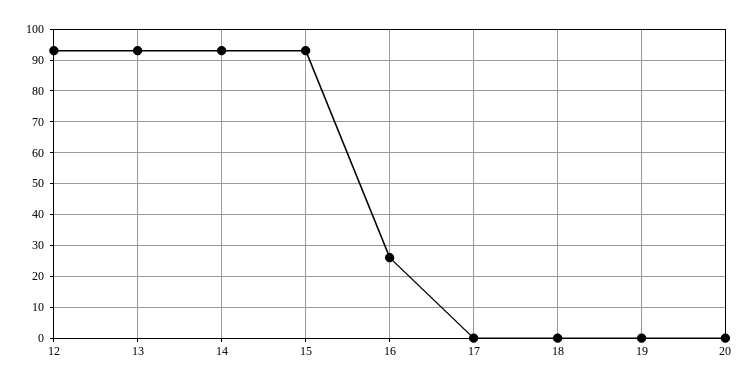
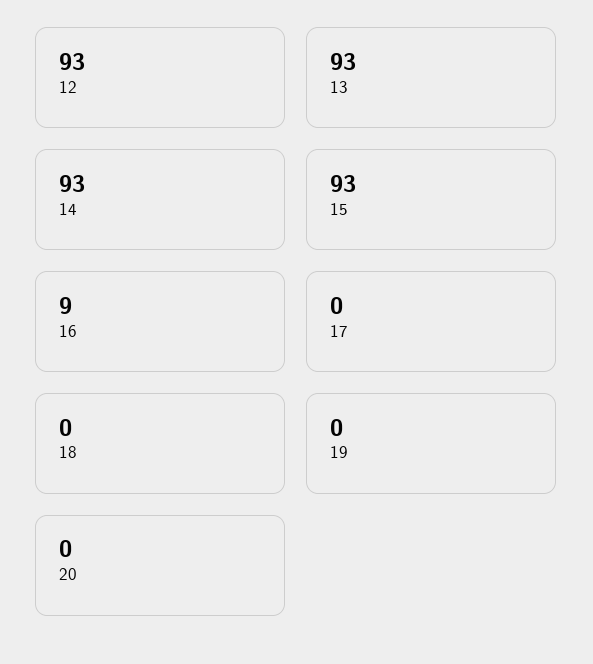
  {
    "12": 93,
    "13": 93,
    "14": 93,
    "15": 93,
-   "16": 25,
+   "16": 9,
    "17": 0,
    "18": 0,
    "19": 0,
    "20": 0
  }

